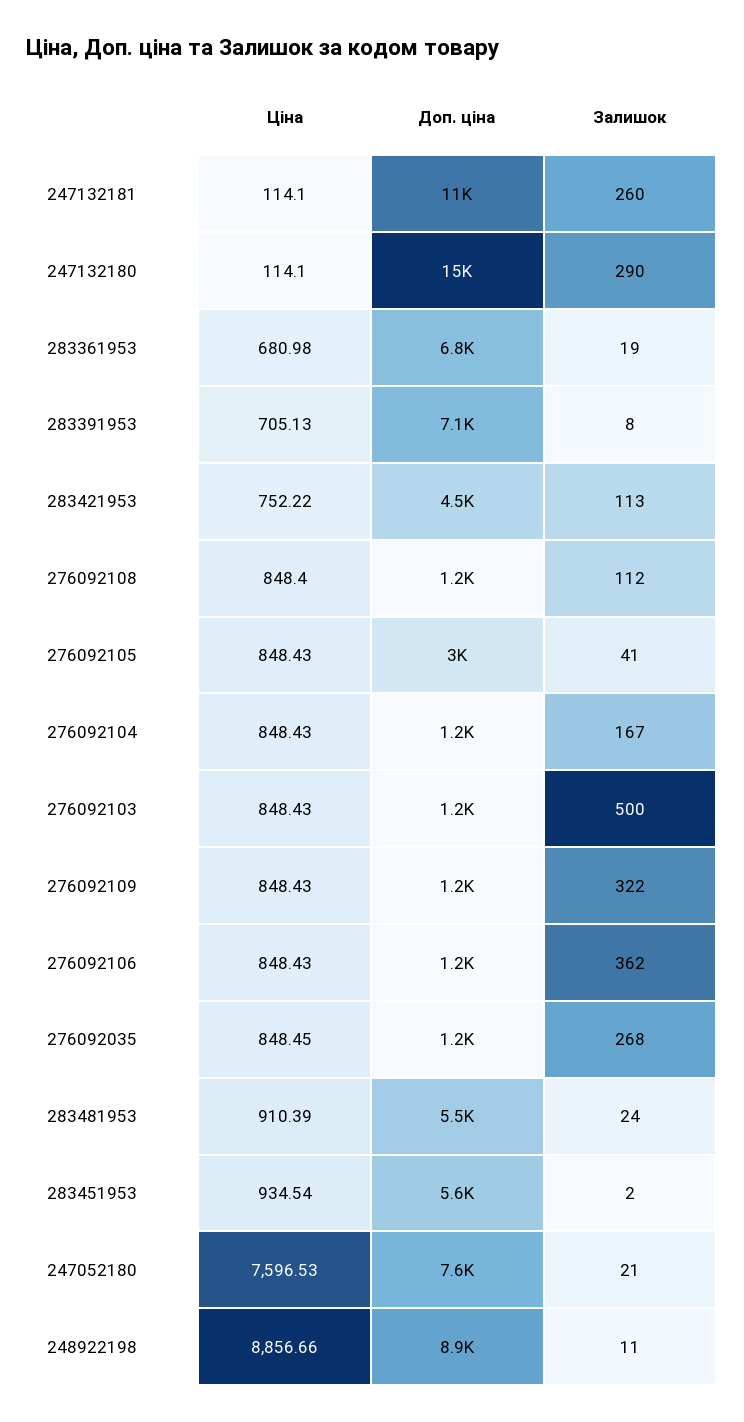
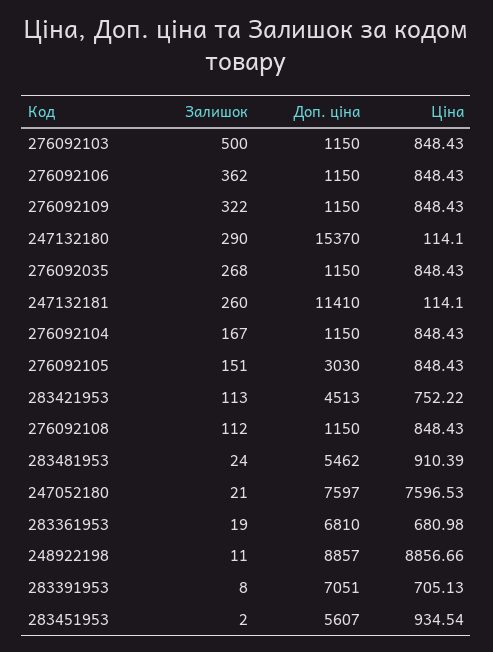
  {
    "Ціна": {
      "247132181": 114.1,
      "247132180": 114.1,
      "283361953": 680.98,
      "283391953": 705.13,
      "283421953": 752.22,
-     "276092108": 848.4,
+     "276092108": 848.43,
      "276092105": 848.43,
      "276092104": 848.43,
      "276092103": 848.43,
      "276092109": 848.43,
      "276092106": 848.43,
-     "276092035": 848.45,
+     "276092035": 848.43,
      "283481953": 910.39,
      "283451953": 934.54,
      "247052180": 7596.53,
      "248922198": 8856.66
    },
    "Доп. ціна": {
      "247132181": 11410,
      "247132180": 15370,
      "283361953": 6810,
      "283391953": 7051,
      "283421953": 4513,
      "276092108": 1150,
      "276092105": 3030,
      "276092104": 1150,
      "276092103": 1150,
      "276092109": 1150,
      "276092106": 1150,
      "276092035": 1150,
      "283481953": 5462,
      "283451953": 5607,
      "247052180": 7597,
      "248922198": 8857
    },
    "Залишок": {
      "247132181": 260,
      "247132180": 290,
      "283361953": 19,
      "283391953": 8,
      "283421953": 113,
      "276092108": 112,
-     "276092105": 41,
+     "276092105": 151,
      "276092104": 167,
      "276092103": 500,
      "276092109": 322,
      "276092106": 362,
      "276092035": 268,
      "283481953": 24,
      "283451953": 2,
      "247052180": 21,
      "248922198": 11
    }
  }

